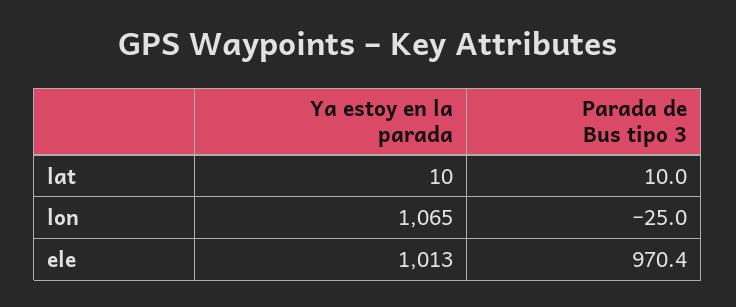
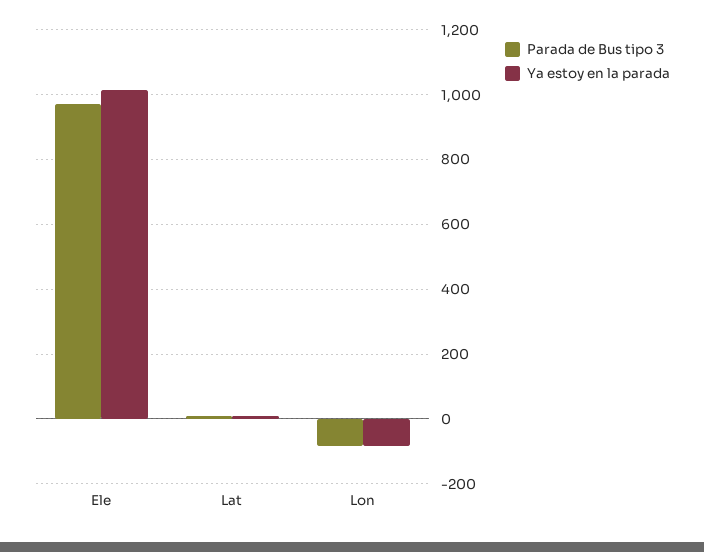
  {
    "Ya estoy en la parada": {
      "lat": 10,
-     "lon": 1065,
+     "lon": -80,
      "ele": 1013
    },
    "Parada de Bus tipo 3": {
      "lat": 10,
-     "lon": -25,
+     "lon": -80,
      "ele": 970.4
    }
  }

